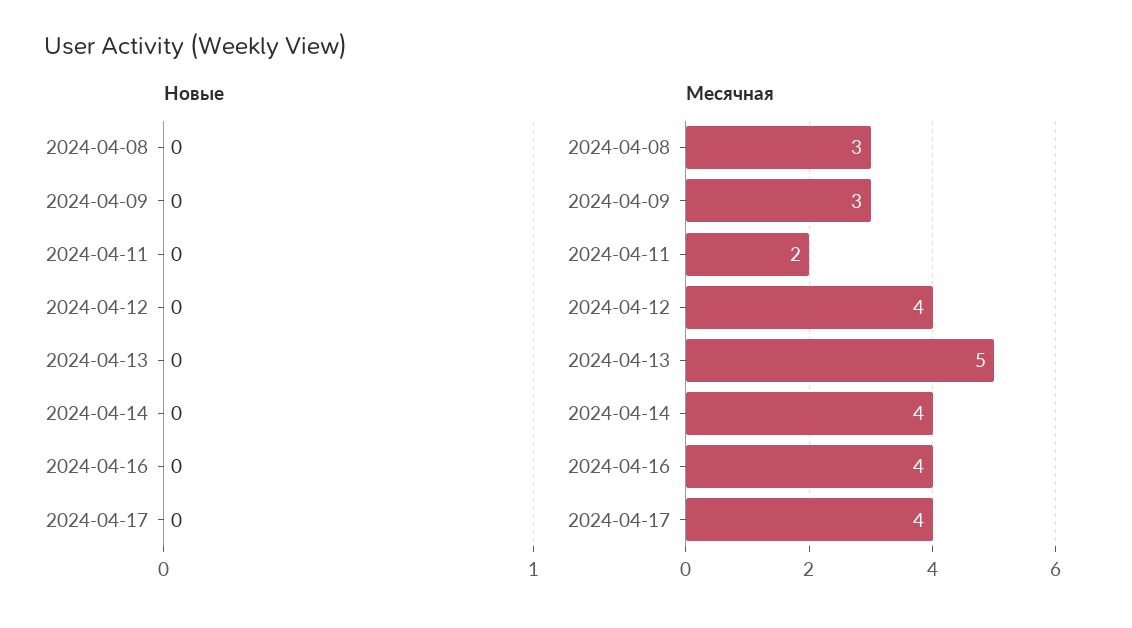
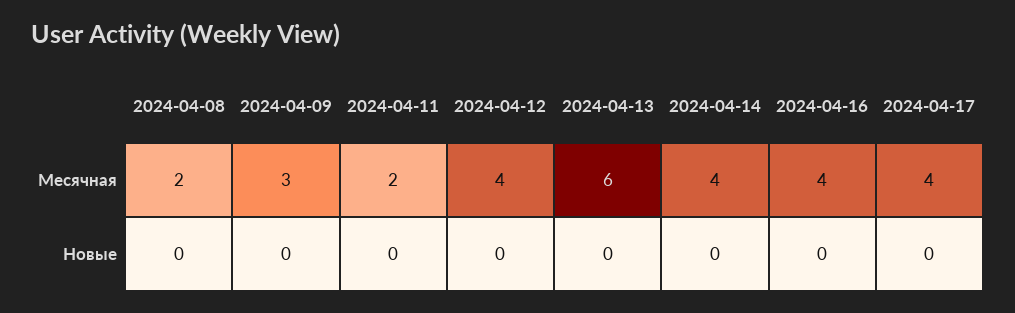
  {
    "Новые": {
      "2024-04-08": 0,
      "2024-04-09": 0,
      "2024-04-11": 0,
      "2024-04-12": 0,
      "2024-04-13": 0,
      "2024-04-14": 0,
      "2024-04-16": 0,
      "2024-04-17": 0
    },
    "Месячная": {
-     "2024-04-08": 3,
+     "2024-04-08": 2,
      "2024-04-09": 3,
      "2024-04-11": 2,
      "2024-04-12": 4,
-     "2024-04-13": 5,
+     "2024-04-13": 6,
      "2024-04-14": 4,
      "2024-04-16": 4,
      "2024-04-17": 4
    }
  }

